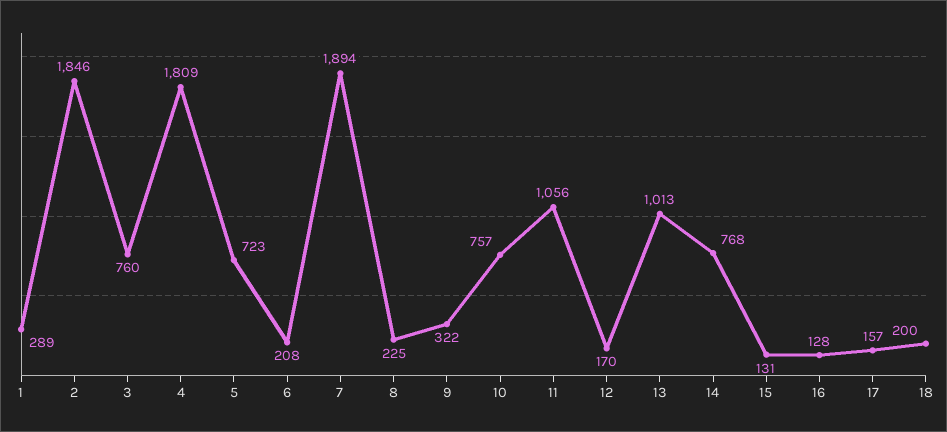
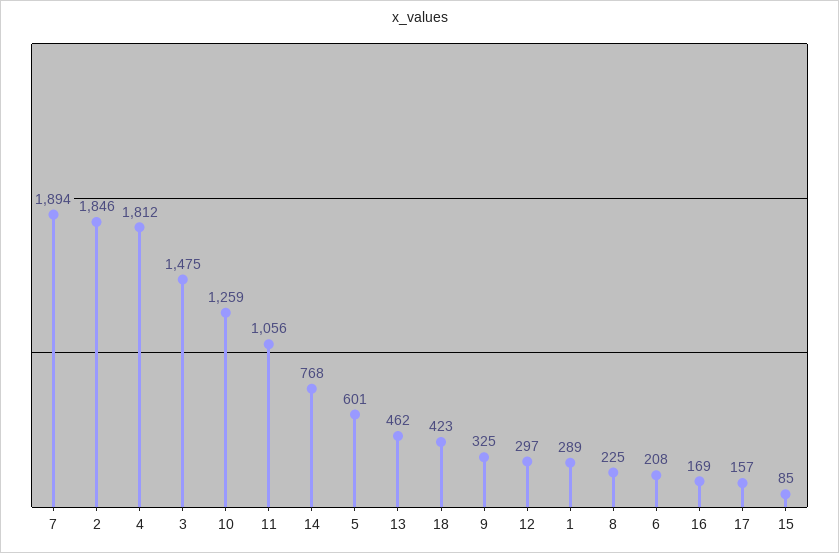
  {
    "1": 289,
    "2": 1846,
-   "3": 760,
+   "3": 1475,
-   "4": 1809,
+   "4": 1812,
-   "5": 723,
+   "5": 601,
    "6": 208,
    "7": 1894,
    "8": 225,
-   "9": 322,
+   "9": 325,
-   "10": 757,
+   "10": 1259,
    "11": 1056,
-   "12": 170,
+   "12": 297,
-   "13": 1013,
+   "13": 462,
    "14": 768,
-   "15": 131,
+   "15": 85,
-   "16": 128,
+   "16": 169,
    "17": 157,
-   "18": 200
+   "18": 423
  }

